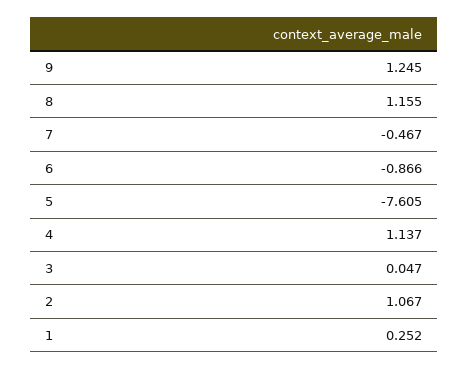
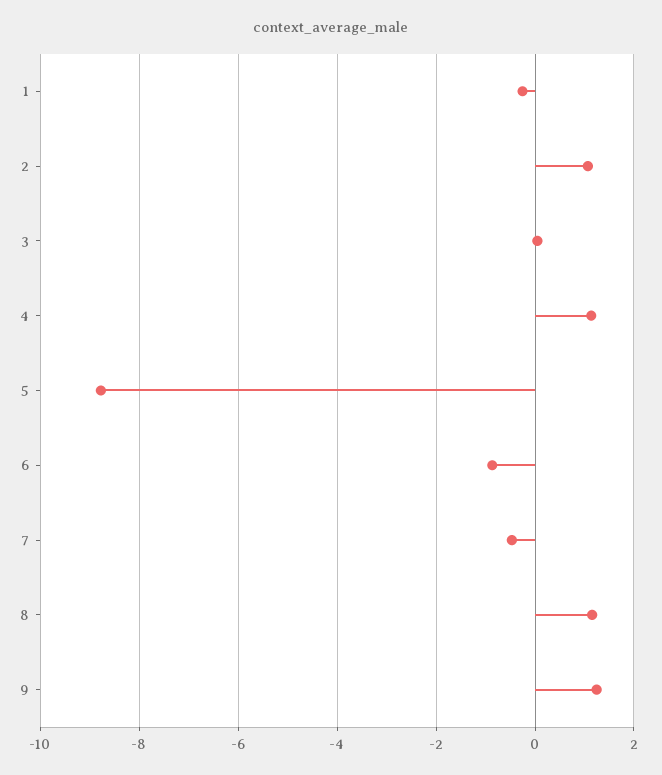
  {
    "9": 1.245,
    "8": 1.155,
    "7": -0.467,
    "6": -0.866,
-   "5": -7.605,
+   "5": -8.8,
    "4": 1.137,
    "3": 0.047,
    "2": 1.067,
-   "1": 0.252
+   "1": -0.2
  }

